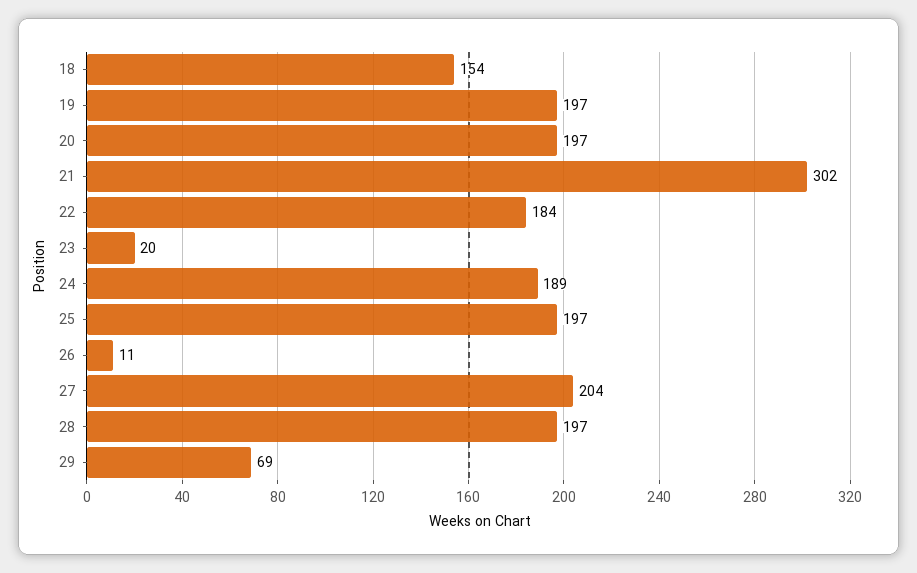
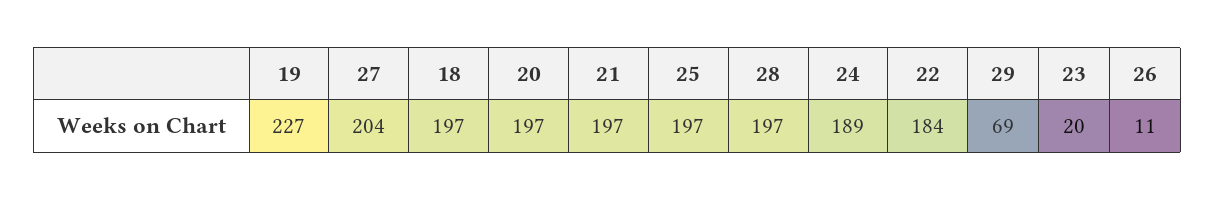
  {
-   "18": 154,
+   "18": 197,
-   "19": 197,
+   "19": 227,
    "20": 197,
-   "21": 302,
+   "21": 197,
    "22": 184,
    "23": 20,
    "24": 189,
    "25": 197,
    "26": 11,
    "27": 204,
    "28": 197,
    "29": 69
  }

